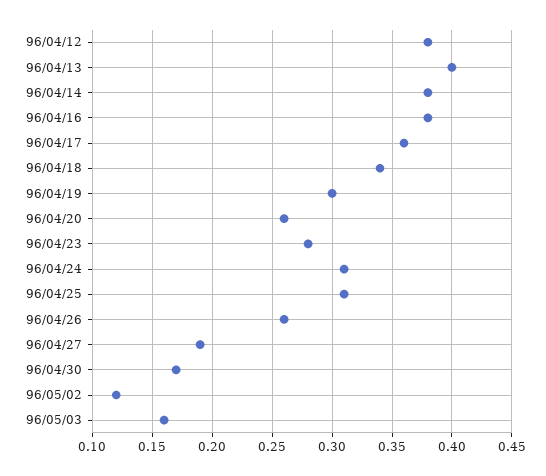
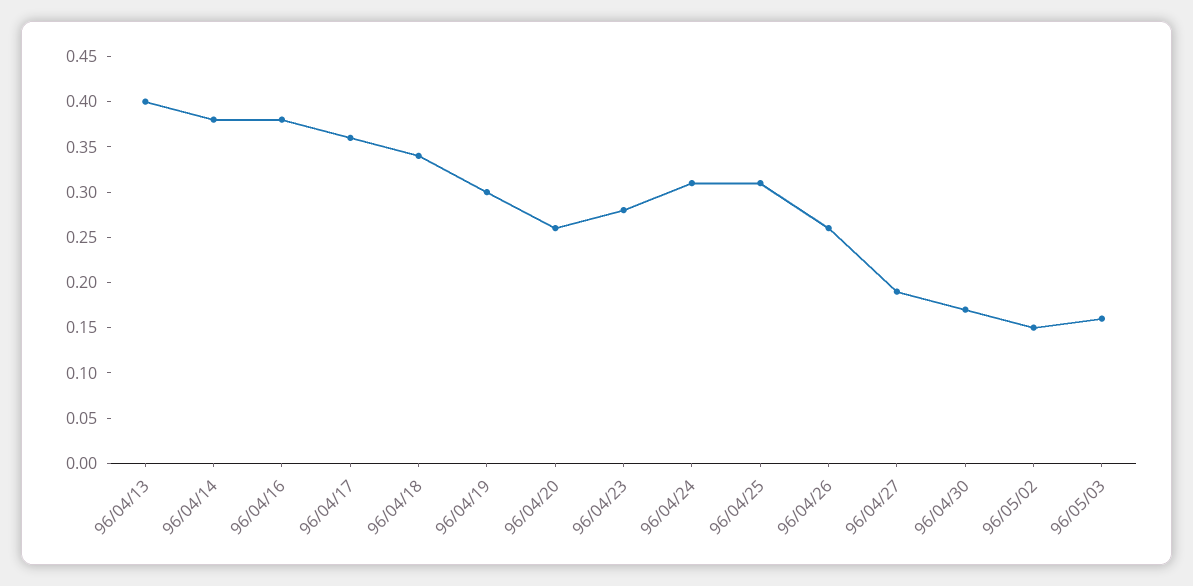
  {
-   "96/04/12": 0.38,
    "96/04/13": 0.4,
    "96/04/14": 0.38,
    "96/04/16": 0.38,
    "96/04/17": 0.36,
    "96/04/18": 0.34,
    "96/04/19": 0.3,
    "96/04/20": 0.26,
    "96/04/23": 0.28,
    "96/04/24": 0.31,
    "96/04/25": 0.31,
    "96/04/26": 0.26,
    "96/04/27": 0.19,
    "96/04/30": 0.17,
-   "96/05/02": 0.12,
+   "96/05/02": 0.15,
    "96/05/03": 0.16
  }

